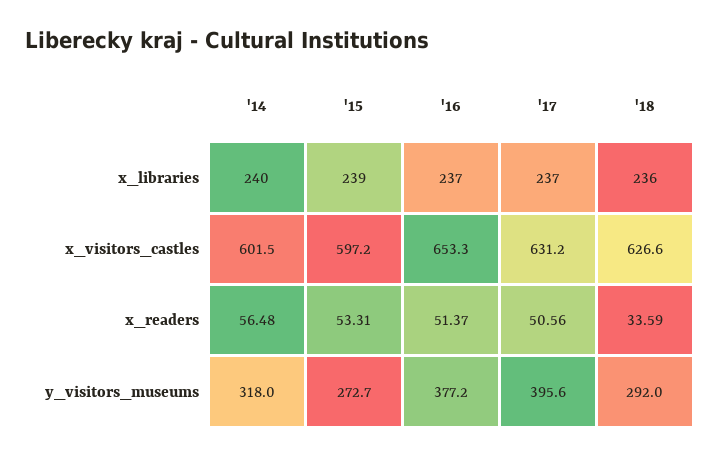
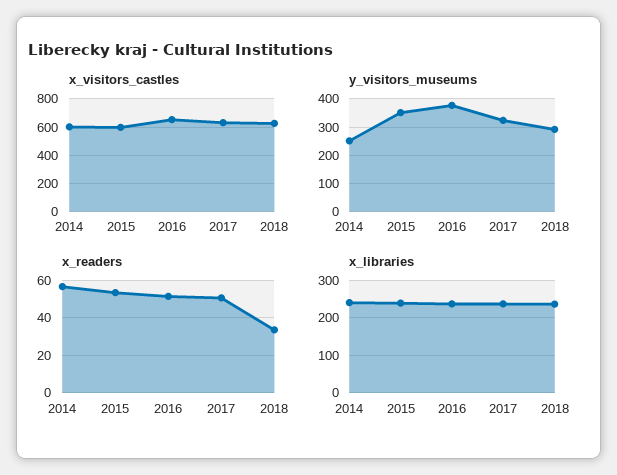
  {
    "x_libraries": {
      "'14": 240,
      "'15": 239,
      "'16": 237,
      "'17": 237,
      "'18": 236
    },
    "x_visitors_castles": {
      "'14": 601.5,
      "'15": 597.2,
      "'16": 653.3,
      "'17": 631.2,
      "'18": 626.6
    },
    "x_readers": {
      "'14": 56.48,
      "'15": 53.31,
      "'16": 51.37,
      "'17": 50.56,
      "'18": 33.59
    },
    "y_visitors_museums": {
-     "'14": 318,
+     "'14": 250,
-     "'15": 272.7,
+     "'15": 350,
      "'16": 377.2,
-     "'17": 395.6,
+     "'17": 325,
      "'18": 292
    }
  }

